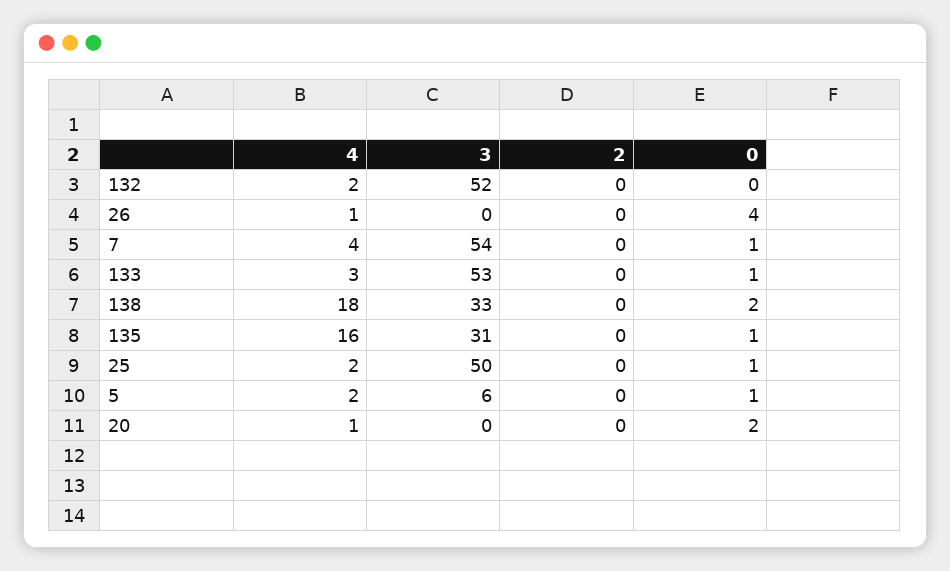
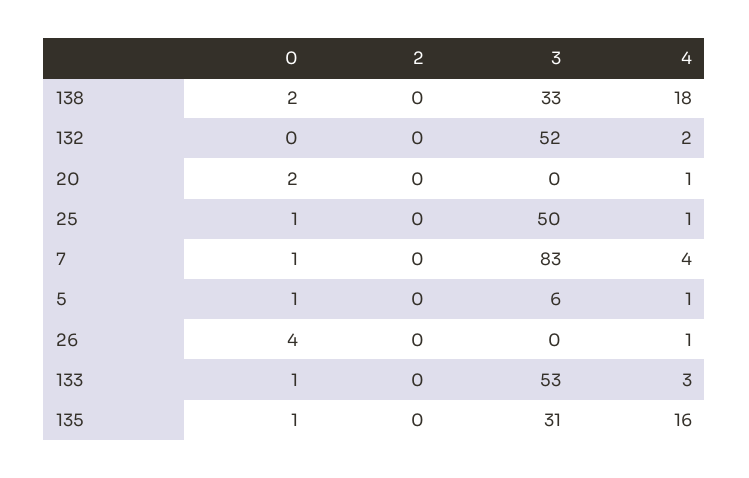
  {
    "4": {
      "132": 2,
      "26": 1,
      "7": 4,
      "133": 3,
      "138": 18,
      "135": 16,
-     "25": 2,
+     "25": 1,
-     "5": 2,
+     "5": 1,
      "20": 1
    },
    "3": {
      "132": 52,
      "26": 0,
-     "7": 54,
+     "7": 83,
      "133": 53,
      "138": 33,
      "135": 31,
      "25": 50,
      "5": 6,
      "20": 0
    },
    "2": {
      "132": 0,
      "26": 0,
      "7": 0,
      "133": 0,
      "138": 0,
      "135": 0,
      "25": 0,
      "5": 0,
      "20": 0
    },
    "0": {
      "132": 0,
      "26": 4,
      "7": 1,
      "133": 1,
      "138": 2,
      "135": 1,
      "25": 1,
      "5": 1,
      "20": 2
    }
  }

